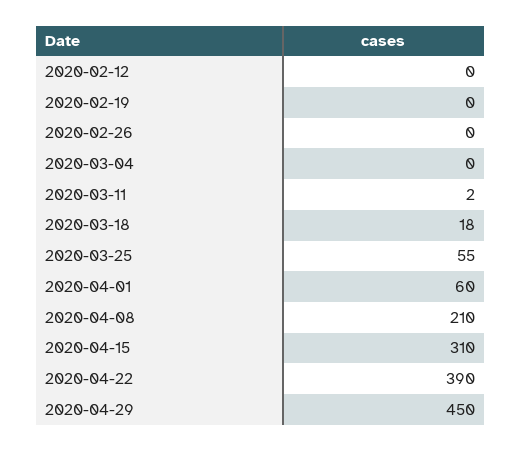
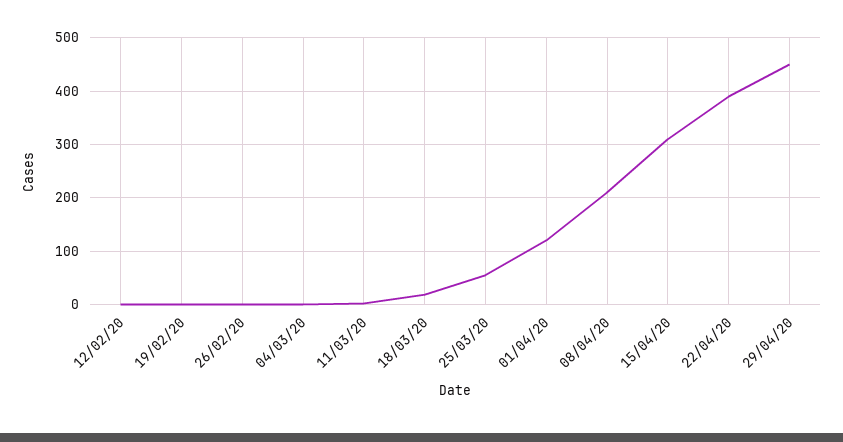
  {
    "2020-02-12": 0,
    "2020-02-19": 0,
    "2020-02-26": 0,
    "2020-03-04": 0,
    "2020-03-11": 2,
    "2020-03-18": 18,
    "2020-03-25": 55,
-   "2020-04-01": 60,
+   "2020-04-01": 120,
    "2020-04-08": 210,
    "2020-04-15": 310,
    "2020-04-22": 390,
    "2020-04-29": 450
  }

